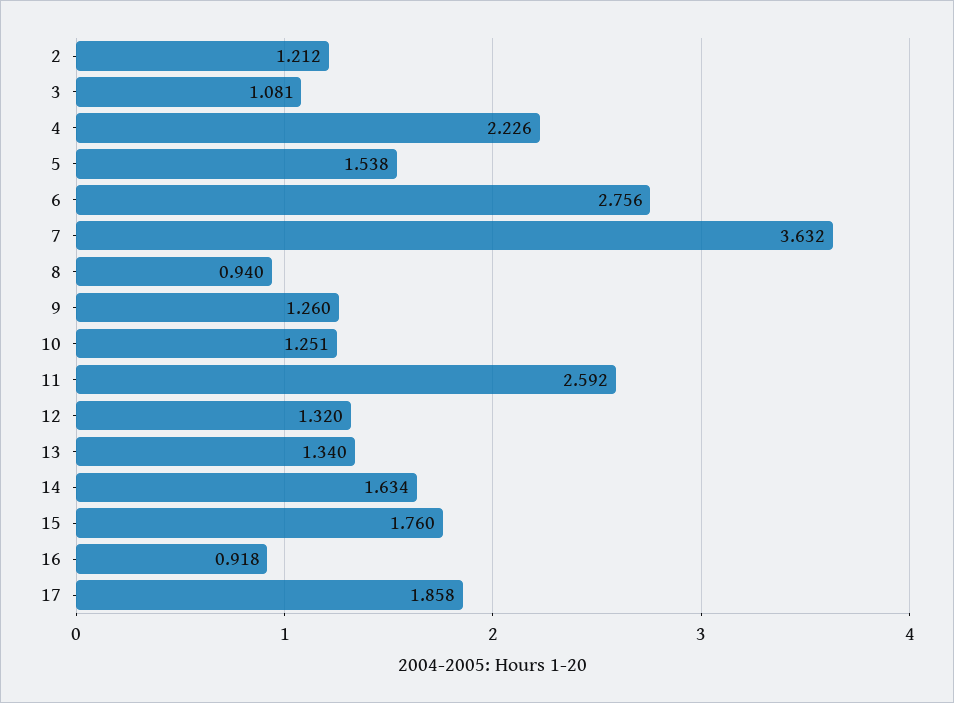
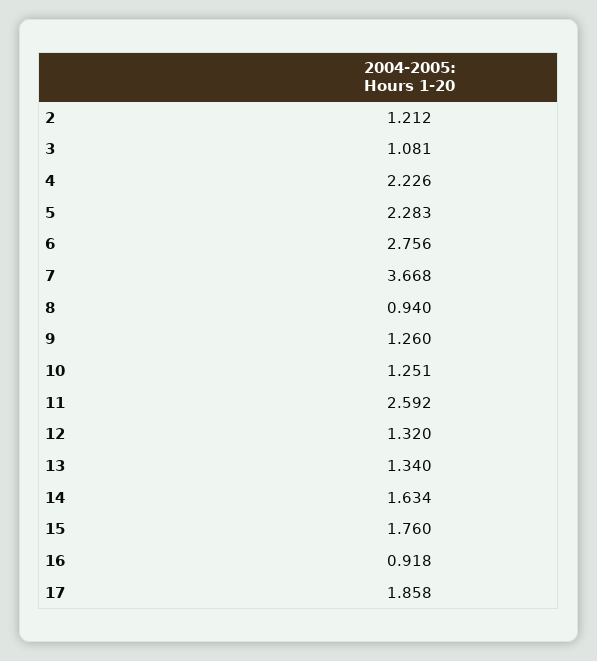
  {
    "2": 1.212,
    "3": 1.081,
    "4": 2.226,
-   "5": 1.538,
+   "5": 2.283,
    "6": 2.756,
-   "7": 3.632,
+   "7": 3.668,
    "8": 0.94,
    "9": 1.26,
    "10": 1.251,
    "11": 2.592,
    "12": 1.32,
    "13": 1.34,
    "14": 1.634,
    "15": 1.76,
    "16": 0.918,
    "17": 1.858
  }

